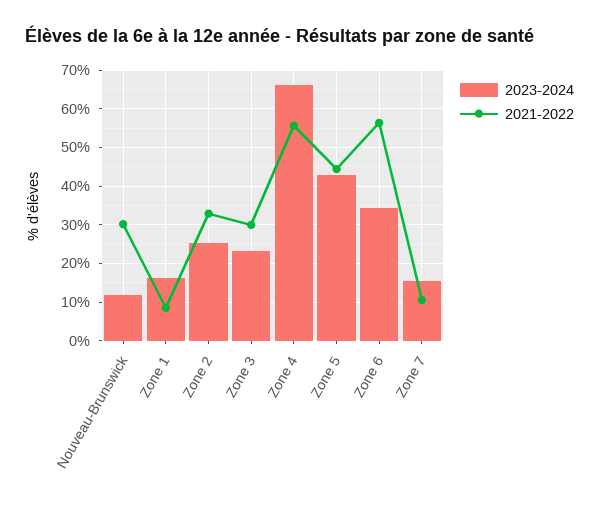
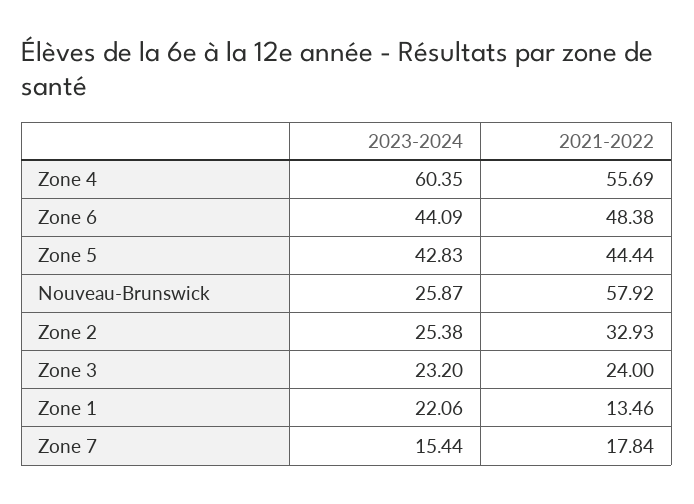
  {
    "2023-2024": {
-     "Nouveau-Brunswick": 12,
+     "Nouveau-Brunswick": 25.87,
-     "Zone 1": 16,
+     "Zone 1": 22.06,
      "Zone 2": 25.38,
      "Zone 3": 23.2,
-     "Zone 4": 66,
+     "Zone 4": 60.35,
      "Zone 5": 42.83,
-     "Zone 6": 34,
+     "Zone 6": 44.09,
      "Zone 7": 15.44
    },
    "2021-2022": {
-     "Nouveau-Brunswick": 30,
+     "Nouveau-Brunswick": 57.92,
-     "Zone 1": 8,
+     "Zone 1": 13.46,
      "Zone 2": 32.93,
-     "Zone 3": 30,
+     "Zone 3": 24,
      "Zone 4": 55.69,
      "Zone 5": 44.44,
-     "Zone 6": 56,
+     "Zone 6": 48.38,
-     "Zone 7": 10
+     "Zone 7": 17.84
    }
  }

